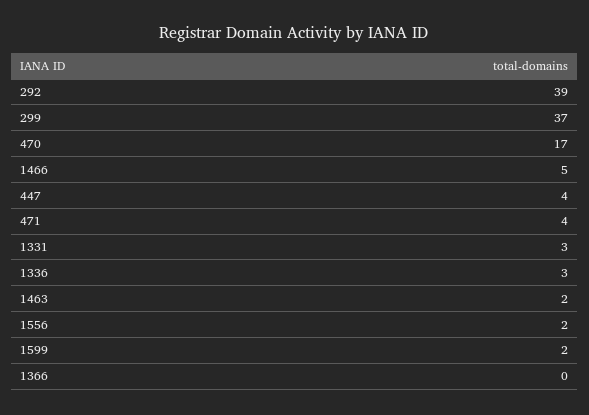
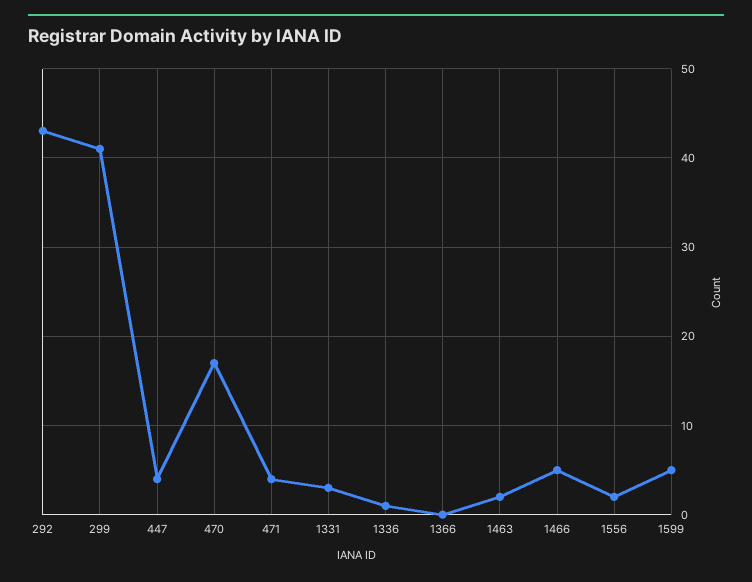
  {
-   "292": 39,
+   "292": 43,
-   "299": 37,
+   "299": 41,
    "470": 17,
    "1466": 5,
    "447": 4,
    "471": 4,
    "1331": 3,
-   "1336": 3,
+   "1336": 1,
    "1463": 2,
    "1556": 2,
-   "1599": 2,
+   "1599": 5,
    "1366": 0
  }

